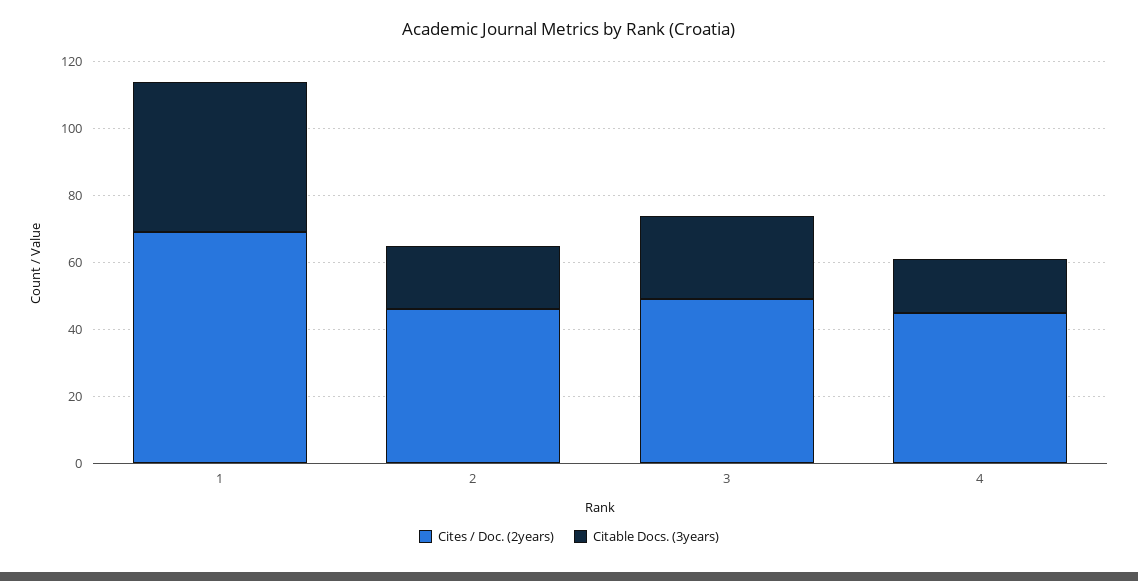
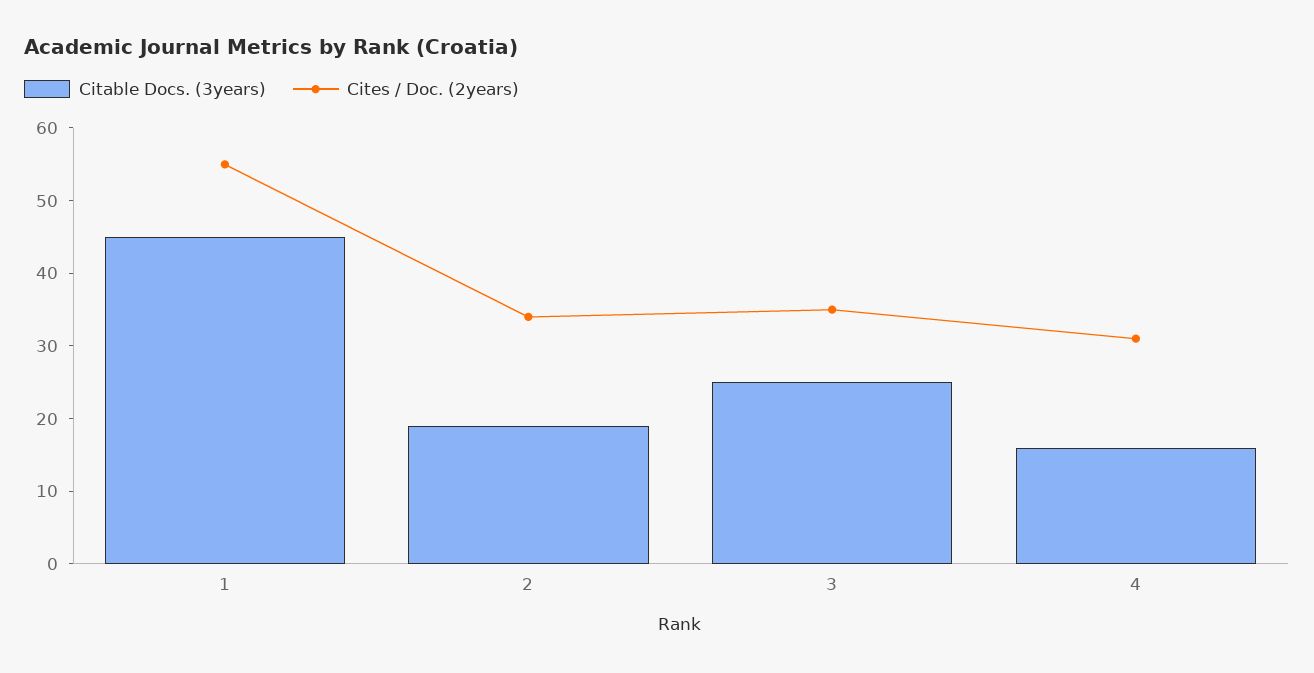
  {
    "Cites / Doc. (2years)": {
-     "1": 70,
+     "1": 55,
-     "2": 45,
+     "2": 35,
-     "3": 50,
+     "3": 35,
-     "4": 45
+     "4": 30
    },
    "Citable Docs. (3years)": {
      "1": 45,
      "2": 20,
      "3": 25,
      "4": 15
    }
  }

